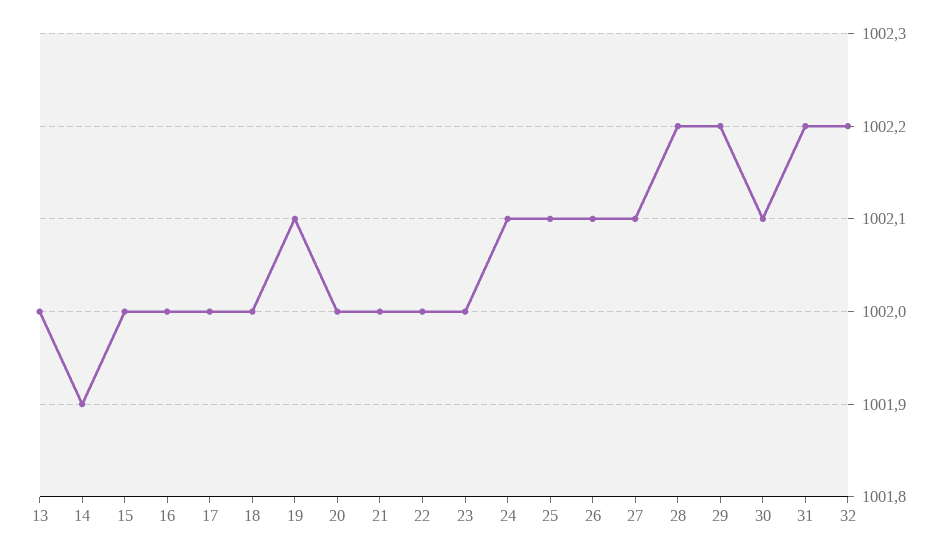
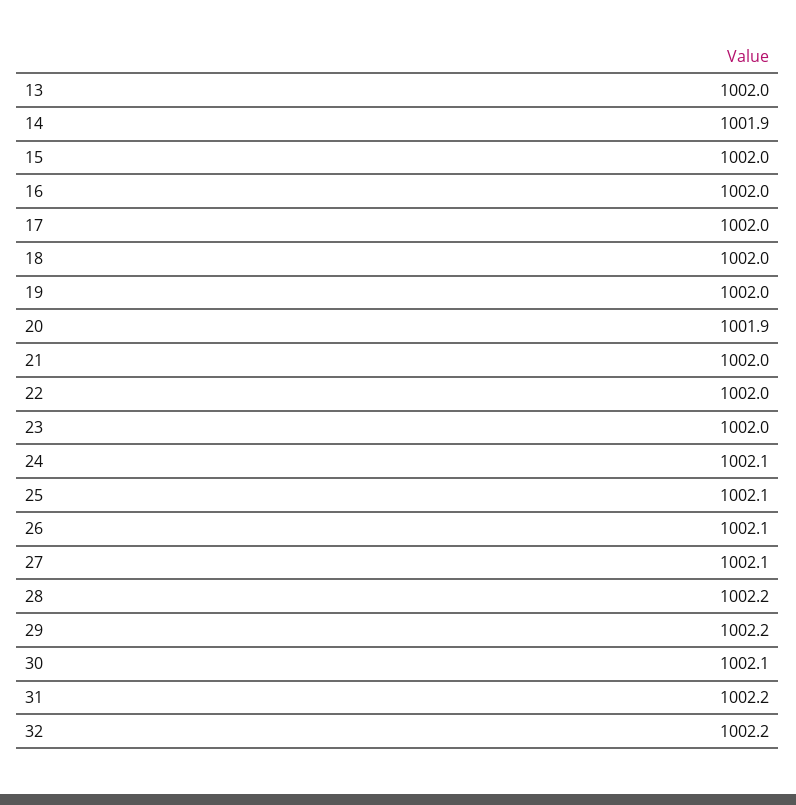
  {
    "13": 1002,
    "14": 1001.9,
    "15": 1002,
    "16": 1002,
    "17": 1002,
    "18": 1002,
-   "19": 1002.1,
+   "19": 1002,
-   "20": 1002,
+   "20": 1001.9,
    "21": 1002,
    "22": 1002,
    "23": 1002,
    "24": 1002.1,
    "25": 1002.1,
    "26": 1002.1,
    "27": 1002.1,
    "28": 1002.2,
    "29": 1002.2,
    "30": 1002.1,
    "31": 1002.2,
    "32": 1002.2
  }

